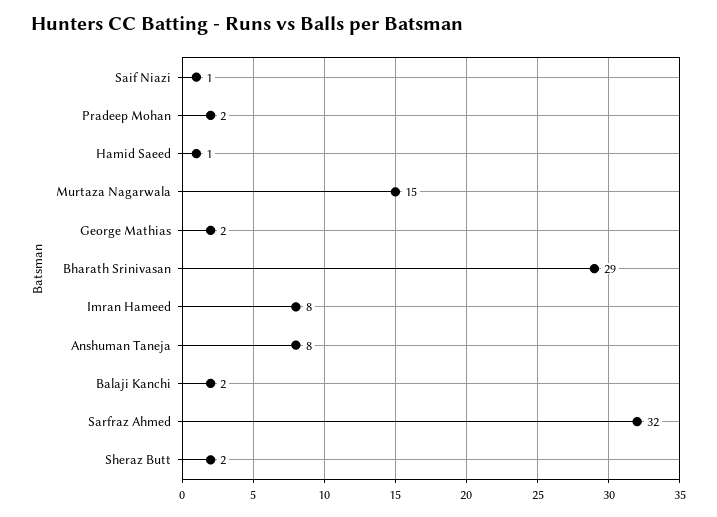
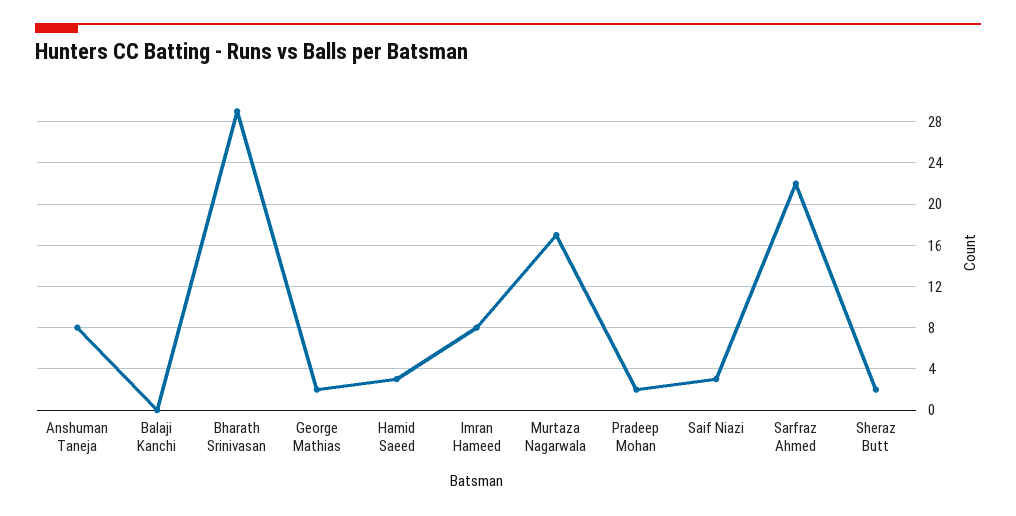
  {
-   "Saif Niazi": 1,
+   "Saif Niazi": 3,
    "Pradeep Mohan": 2,
-   "Hamid Saeed": 1,
+   "Hamid Saeed": 3,
-   "Murtaza Nagarwala": 15,
+   "Murtaza Nagarwala": 17,
    "George Mathias": 2,
    "Bharath Srinivasan": 29,
    "Imran Hameed": 8,
    "Anshuman Taneja": 8,
-   "Balaji Kanchi": 2,
+   "Balaji Kanchi": 0,
-   "Sarfraz Ahmed": 32,
+   "Sarfraz Ahmed": 22,
    "Sheraz Butt": 2
  }

